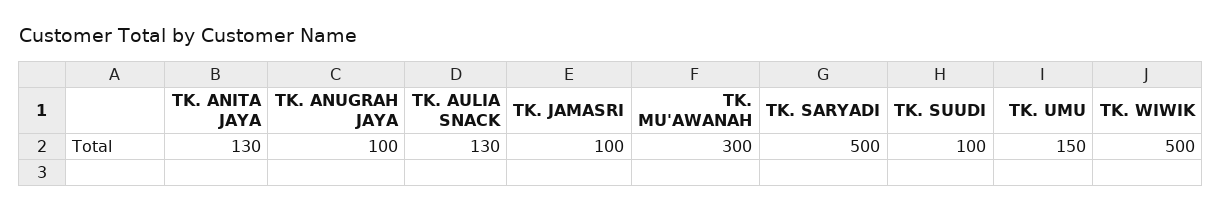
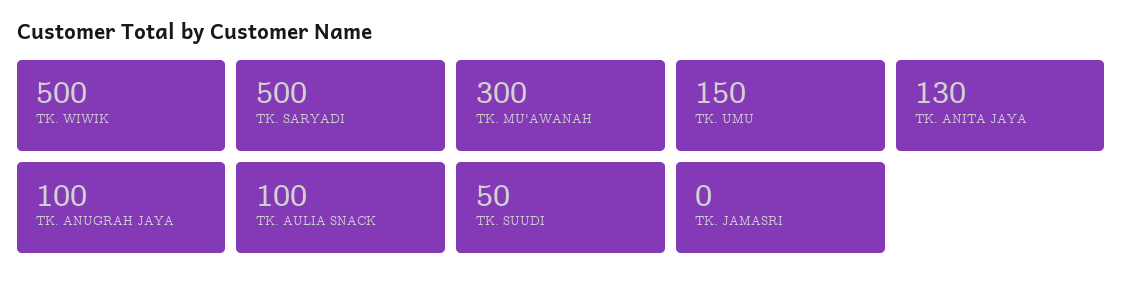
  {
    "TK. ANITA JAYA": 130,
    "TK. ANUGRAH JAYA": 100,
-   "TK. AULIA SNACK": 130,
+   "TK. AULIA SNACK": 100,
-   "TK. JAMASRI": 100,
+   "TK. JAMASRI": 0,
    "TK. MU'AWANAH": 300,
    "TK. SARYADI": 500,
-   "TK. SUUDI": 100,
+   "TK. SUUDI": 50,
    "TK. UMU": 150,
    "TK. WIWIK": 500
  }

